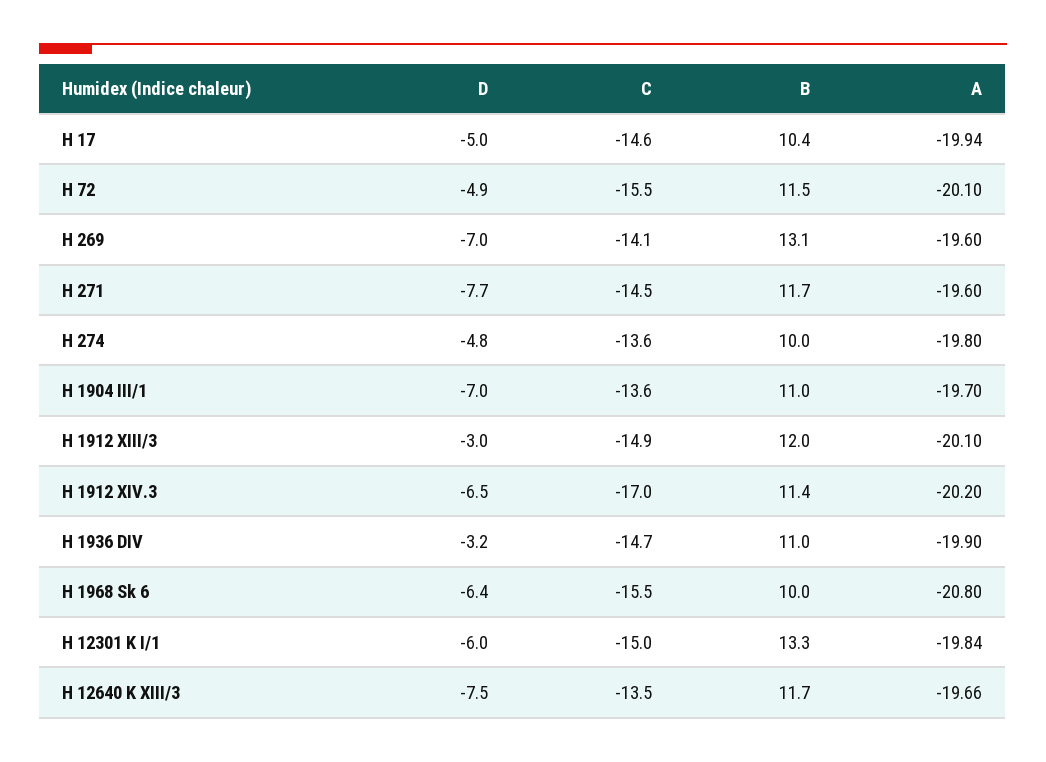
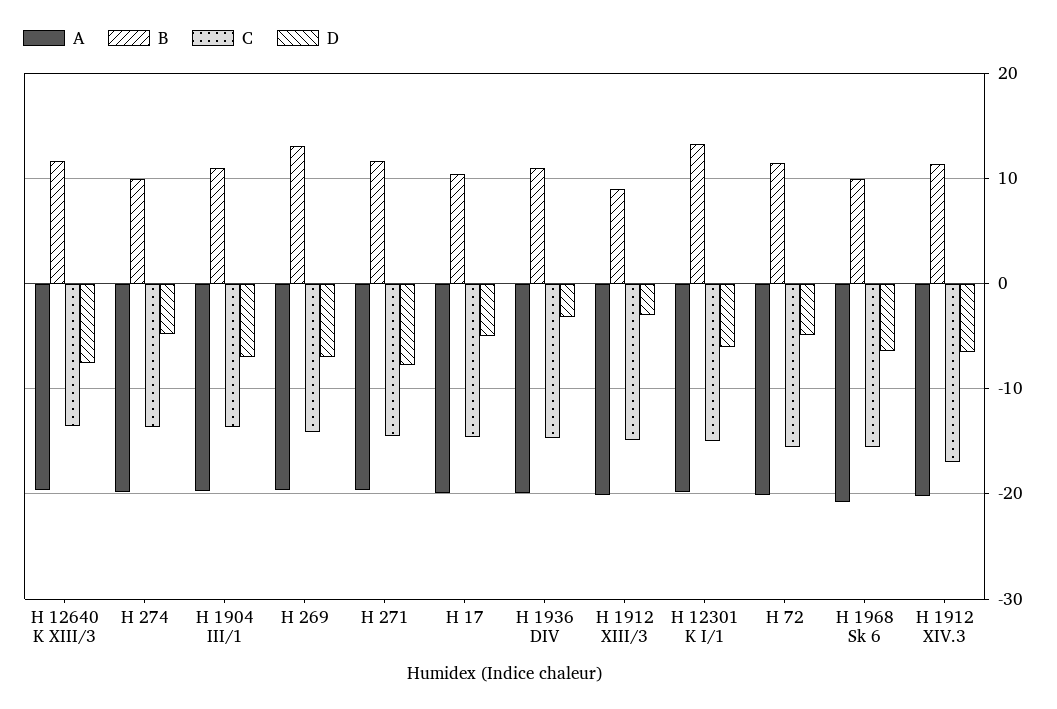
  {
    "D": {
      "H 17": -5,
      "H 72": -4.9,
      "H 269": -7,
      "H 271": -7.7,
      "H 274": -4.8,
      "H 1904 III/1": -7,
      "H 1912 XIII/3": -3,
      "H 1912 XIV.3": -6.5,
      "H 1936 DIV": -3.2,
      "H 1968 Sk 6": -6.4,
      "H 12301 K I/1": -6,
      "H 12640 K XIII/3": -7.5
    },
    "C": {
      "H 17": -14.6,
      "H 72": -15.5,
      "H 269": -14.1,
      "H 271": -14.5,
      "H 274": -13.6,
      "H 1904 III/1": -13.6,
      "H 1912 XIII/3": -14.9,
      "H 1912 XIV.3": -17,
      "H 1936 DIV": -14.7,
      "H 1968 Sk 6": -15.5,
      "H 12301 K I/1": -15,
      "H 12640 K XIII/3": -13.5
    },
    "B": {
      "H 17": 10.4,
      "H 72": 11.5,
      "H 269": 13.1,
      "H 271": 11.7,
      "H 274": 10,
      "H 1904 III/1": 11,
-     "H 1912 XIII/3": 12,
+     "H 1912 XIII/3": 9,
      "H 1912 XIV.3": 11.4,
      "H 1936 DIV": 11,
      "H 1968 Sk 6": 10,
      "H 12301 K I/1": 13.3,
      "H 12640 K XIII/3": 11.7
    },
    "A": {
      "H 17": -19.94,
      "H 72": -20.1,
      "H 269": -19.6,
      "H 271": -19.6,
      "H 274": -19.8,
      "H 1904 III/1": -19.7,
      "H 1912 XIII/3": -20.1,
      "H 1912 XIV.3": -20.2,
      "H 1936 DIV": -19.9,
      "H 1968 Sk 6": -20.8,
      "H 12301 K I/1": -19.84,
      "H 12640 K XIII/3": -19.66
    }
  }

